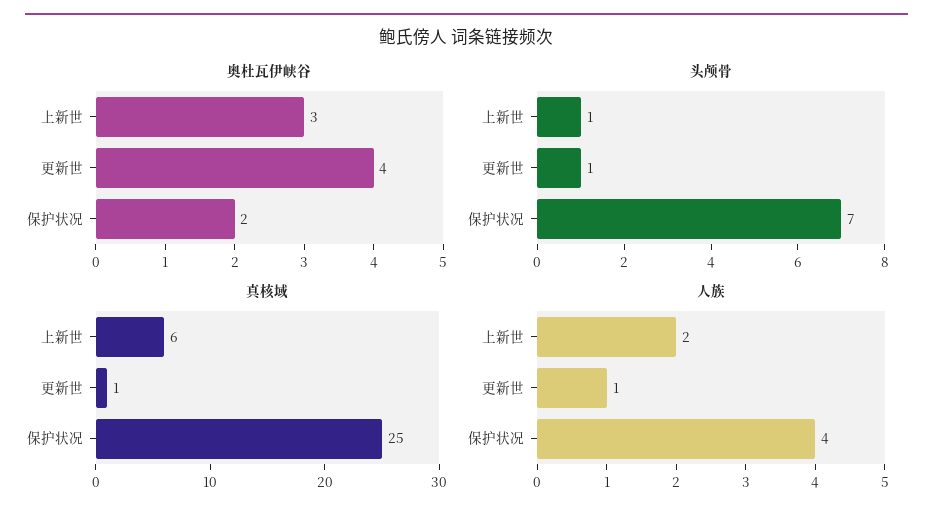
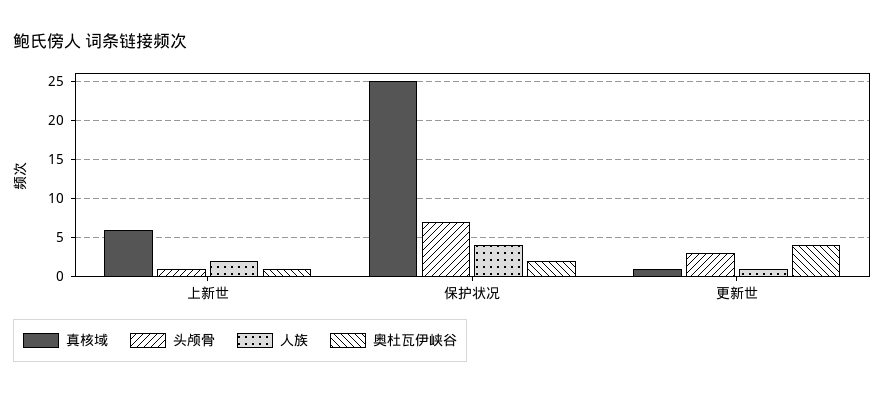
  {
    "奥杜瓦伊峡谷": {
-     "上新世": 3,
+     "上新世": 1,
      "更新世": 4,
      "保护状况": 2
    },
    "头颅骨": {
      "上新世": 1,
-     "更新世": 1,
+     "更新世": 3,
      "保护状况": 7
    },
    "真核域": {
      "上新世": 6,
      "更新世": 1,
      "保护状况": 25
    },
    "人族": {
      "上新世": 2,
      "更新世": 1,
      "保护状况": 4
    }
  }

